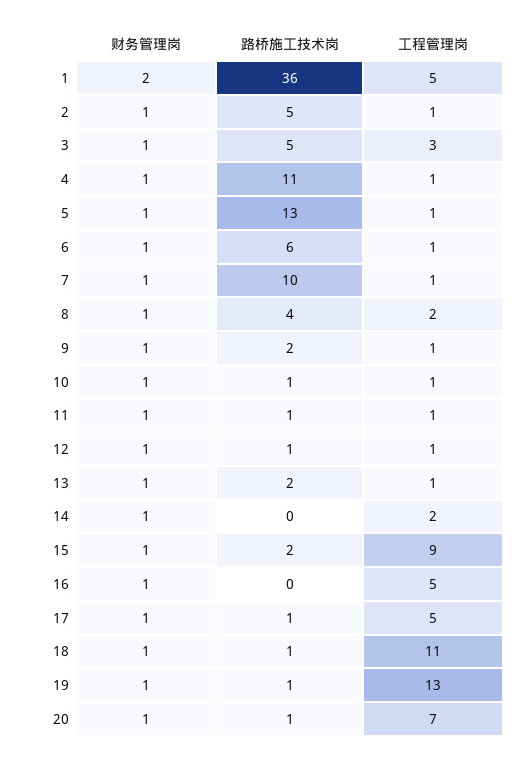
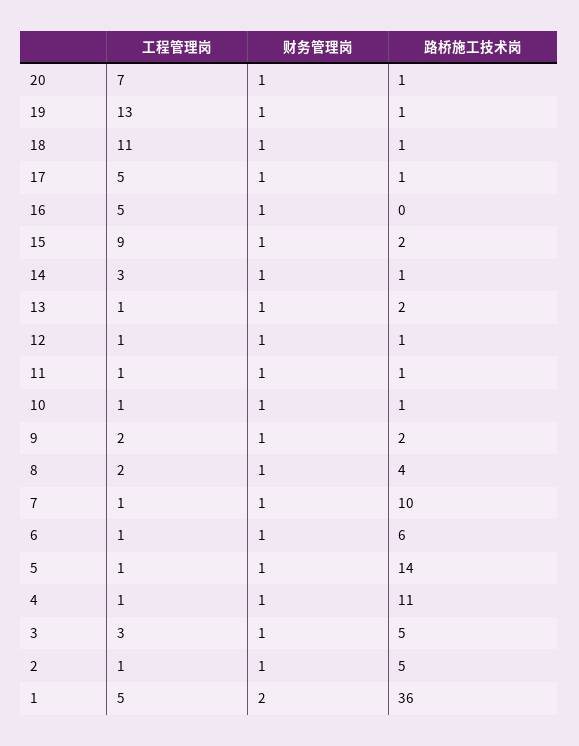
  {
    "财务管理岗": {
      "1": 2,
      "2": 1,
      "3": 1,
      "4": 1,
      "5": 1,
      "6": 1,
      "7": 1,
      "8": 1,
      "9": 1,
      "10": 1,
      "11": 1,
      "12": 1,
      "13": 1,
      "14": 1,
      "15": 1,
      "16": 1,
      "17": 1,
      "18": 1,
      "19": 1,
      "20": 1
    },
    "路桥施工技术岗": {
      "1": 36,
      "2": 5,
      "3": 5,
      "4": 11,
-     "5": 13,
+     "5": 14,
      "6": 6,
      "7": 10,
      "8": 4,
      "9": 2,
      "10": 1,
      "11": 1,
      "12": 1,
      "13": 2,
-     "14": 0,
+     "14": 1,
      "15": 2,
      "16": 0,
      "17": 1,
      "18": 1,
      "19": 1,
      "20": 1
    },
    "工程管理岗": {
      "1": 5,
      "2": 1,
      "3": 3,
      "4": 1,
      "5": 1,
      "6": 1,
      "7": 1,
      "8": 2,
-     "9": 1,
+     "9": 2,
      "10": 1,
      "11": 1,
      "12": 1,
      "13": 1,
-     "14": 2,
+     "14": 3,
      "15": 9,
      "16": 5,
      "17": 5,
      "18": 11,
      "19": 13,
      "20": 7
    }
  }

